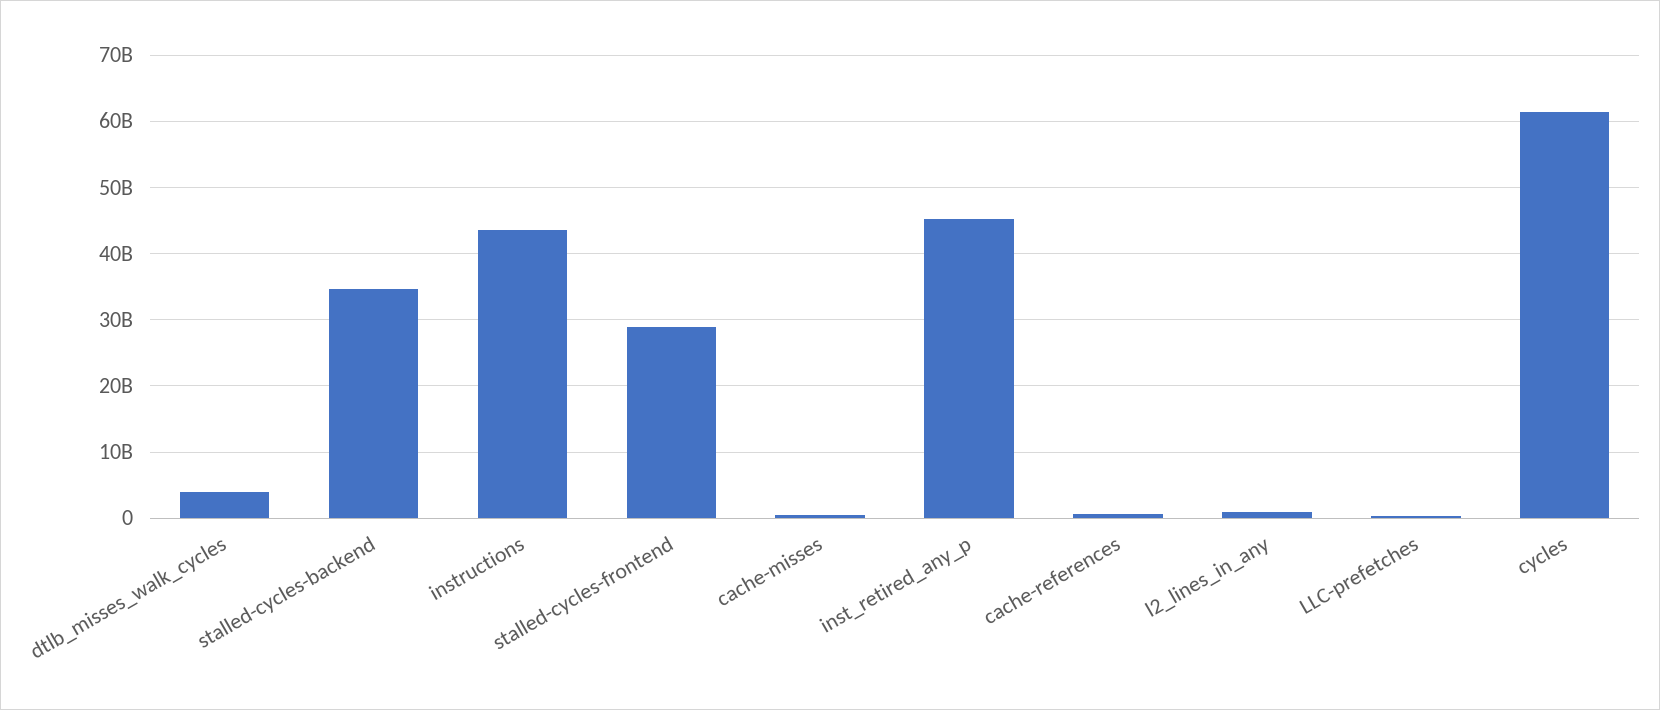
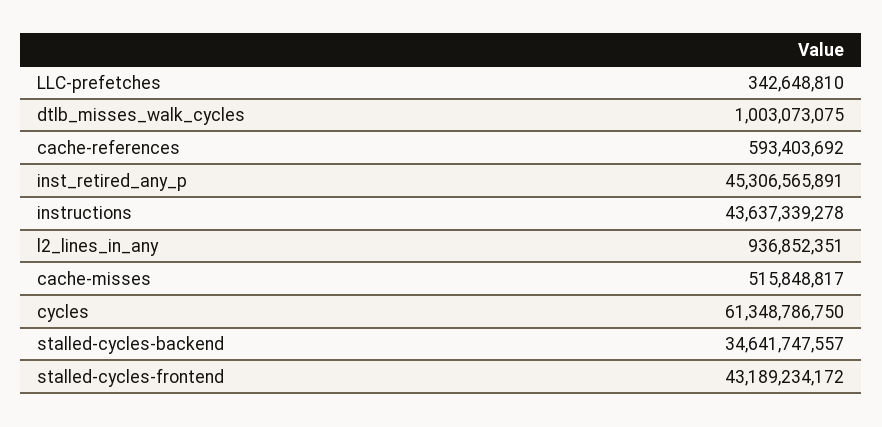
  {
-   "dtlb_misses_walk_cycles": 4000000000,
+   "dtlb_misses_walk_cycles": 1003073075,
    "stalled-cycles-backend": 34641747557,
    "instructions": 43637339278,
-   "stalled-cycles-frontend": 29000000000,
+   "stalled-cycles-frontend": 43189234172,
    "cache-misses": 515848817,
    "inst_retired_any_p": 45306565891,
    "cache-references": 593403692,
    "l2_lines_in_any": 936852351,
    "LLC-prefetches": 342648810,
    "cycles": 61348786750
  }

